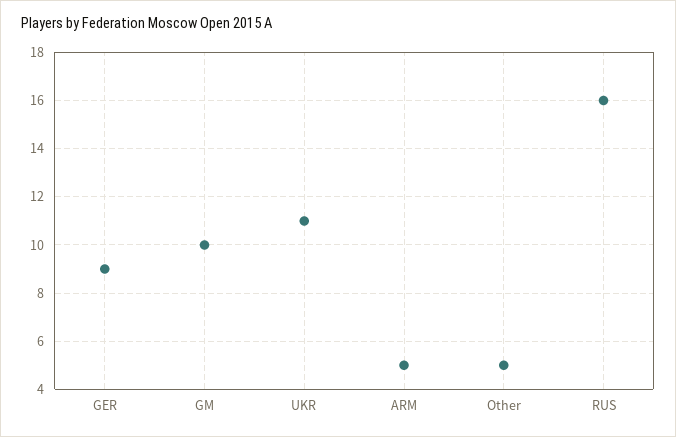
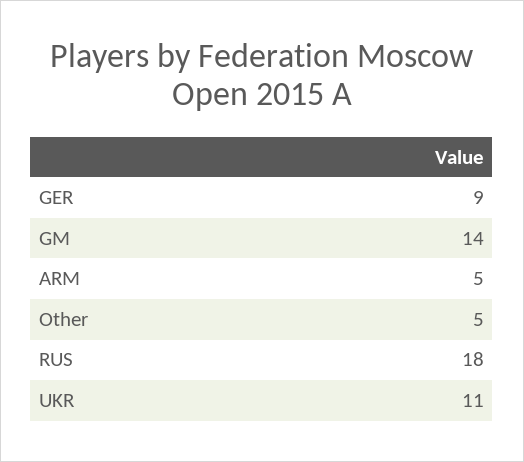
  {
    "GER": 9,
-   "GM": 10,
+   "GM": 14,
    "UKR": 11,
    "ARM": 5,
    "Other": 5,
-   "RUS": 16
+   "RUS": 18
  }

